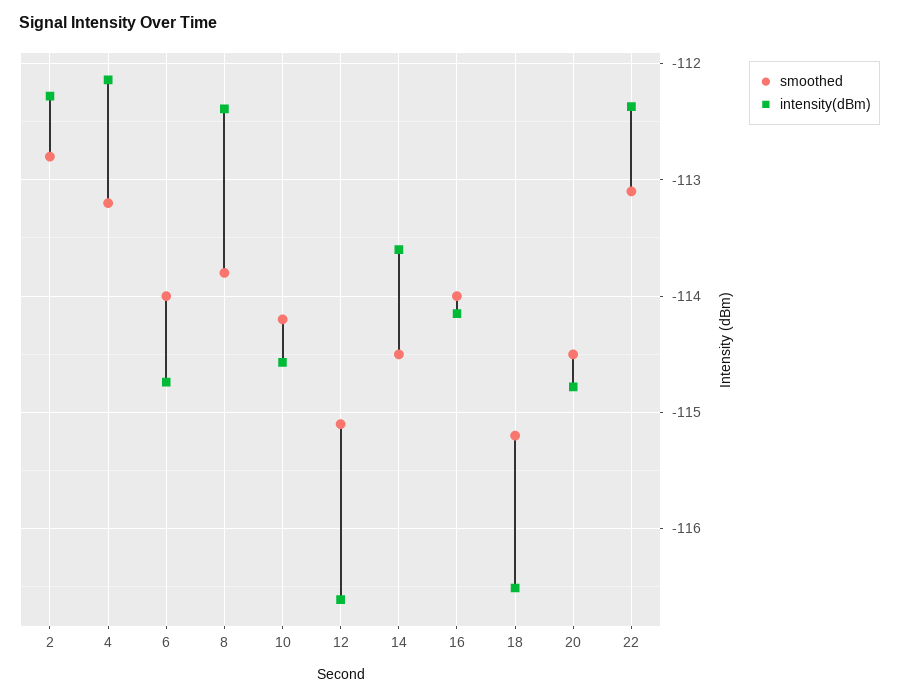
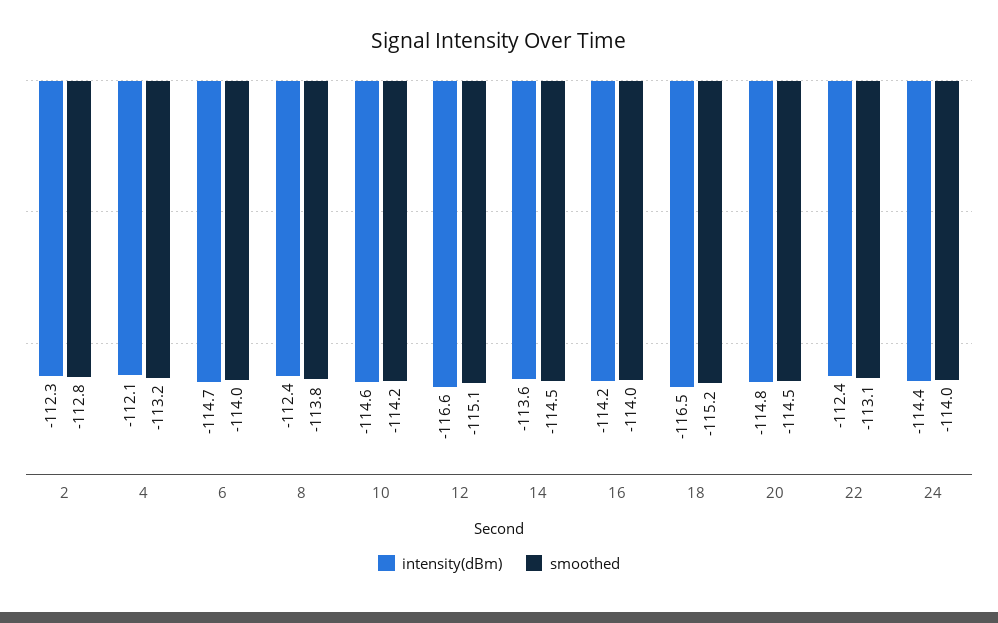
  {
    "smoothed": {
      "2": -112.8,
      "4": -113.2,
      "6": -114,
      "8": -113.8,
      "10": -114.2,
      "12": -115.1,
      "14": -114.5,
      "16": -114,
      "18": -115.2,
      "20": -114.5,
-     "22": -113.1
+     "22": -113.1,
+     "24": -114
    },
    "intensity(dBm)": {
      "2": -112.3,
      "4": -112.1,
      "6": -114.7,
      "8": -112.4,
      "10": -114.6,
      "12": -116.6,
      "14": -113.6,
      "16": -114.2,
      "18": -116.5,
      "20": -114.8,
-     "22": -112.4
+     "22": -112.4,
+     "24": -114.4
    }
  }

